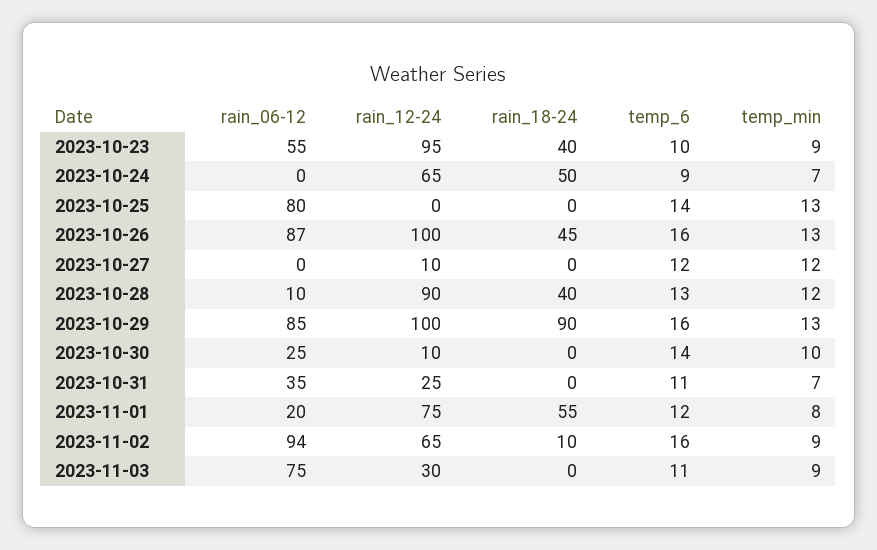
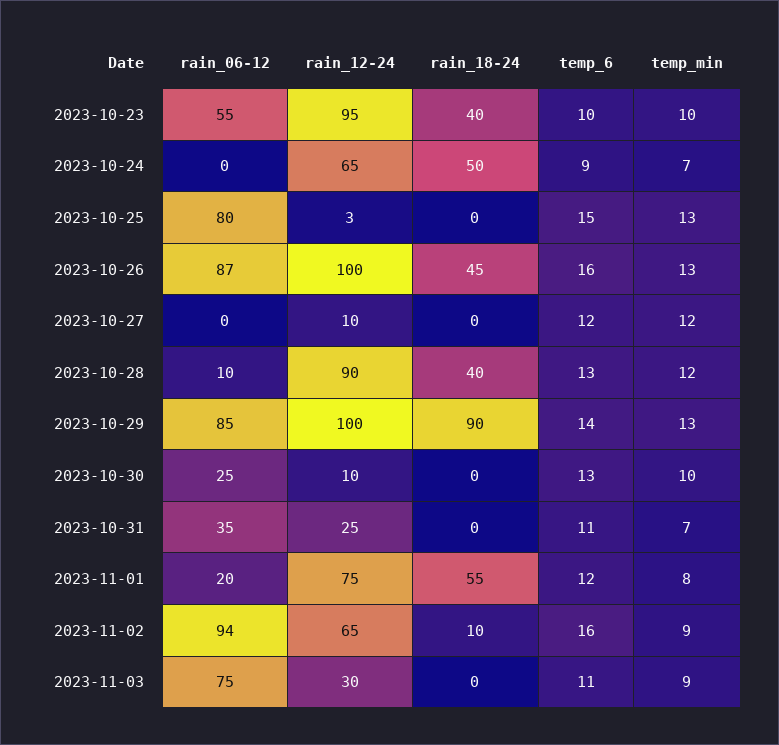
  {
    "rain_06-12": {
      "2023-10-23": 55,
      "2023-10-24": 0,
      "2023-10-25": 80,
      "2023-10-26": 87,
      "2023-10-27": 0,
      "2023-10-28": 10,
      "2023-10-29": 85,
      "2023-10-30": 25,
      "2023-10-31": 35,
      "2023-11-01": 20,
      "2023-11-02": 94,
      "2023-11-03": 75
    },
    "rain_12-24": {
      "2023-10-23": 95,
      "2023-10-24": 65,
-     "2023-10-25": 0,
+     "2023-10-25": 3,
      "2023-10-26": 100,
      "2023-10-27": 10,
      "2023-10-28": 90,
      "2023-10-29": 100,
      "2023-10-30": 10,
      "2023-10-31": 25,
      "2023-11-01": 75,
      "2023-11-02": 65,
      "2023-11-03": 30
    },
    "rain_18-24": {
      "2023-10-23": 40,
      "2023-10-24": 50,
      "2023-10-25": 0,
      "2023-10-26": 45,
      "2023-10-27": 0,
      "2023-10-28": 40,
      "2023-10-29": 90,
      "2023-10-30": 0,
      "2023-10-31": 0,
      "2023-11-01": 55,
      "2023-11-02": 10,
      "2023-11-03": 0
    },
    "temp_6": {
      "2023-10-23": 10,
      "2023-10-24": 9,
-     "2023-10-25": 14,
+     "2023-10-25": 15,
      "2023-10-26": 16,
      "2023-10-27": 12,
      "2023-10-28": 13,
-     "2023-10-29": 16,
+     "2023-10-29": 14,
-     "2023-10-30": 14,
+     "2023-10-30": 13,
      "2023-10-31": 11,
      "2023-11-01": 12,
      "2023-11-02": 16,
      "2023-11-03": 11
    },
    "temp_min": {
-     "2023-10-23": 9,
+     "2023-10-23": 10,
      "2023-10-24": 7,
      "2023-10-25": 13,
      "2023-10-26": 13,
      "2023-10-27": 12,
      "2023-10-28": 12,
      "2023-10-29": 13,
      "2023-10-30": 10,
      "2023-10-31": 7,
      "2023-11-01": 8,
      "2023-11-02": 9,
      "2023-11-03": 9
    }
  }

